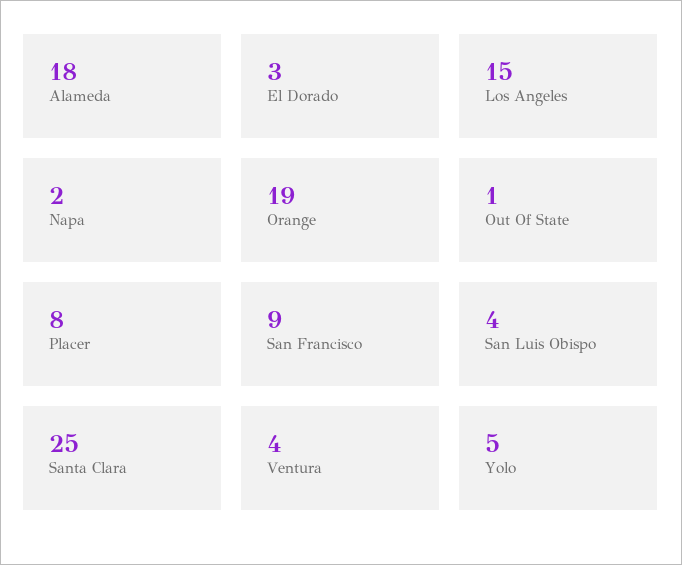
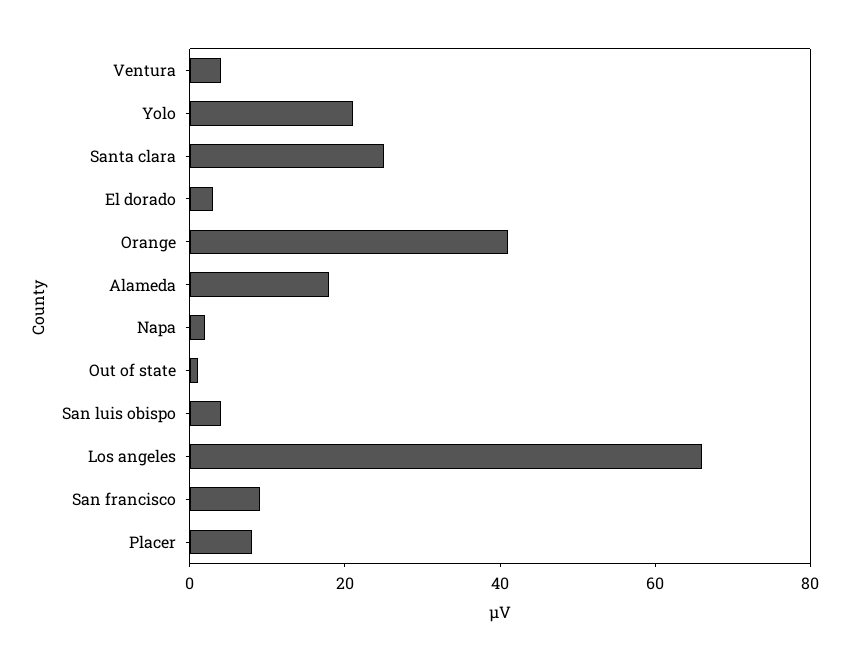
  {
    "Alameda": 18,
    "El Dorado": 3,
-   "Los Angeles": 15,
+   "Los Angeles": 65,
    "Napa": 2,
-   "Orange": 19,
+   "Orange": 40,
    "Out Of State": 1,
    "Placer": 8,
    "San Francisco": 9,
    "San Luis Obispo": 4,
    "Santa Clara": 25,
    "Ventura": 4,
-   "Yolo": 5
+   "Yolo": 20
  }

